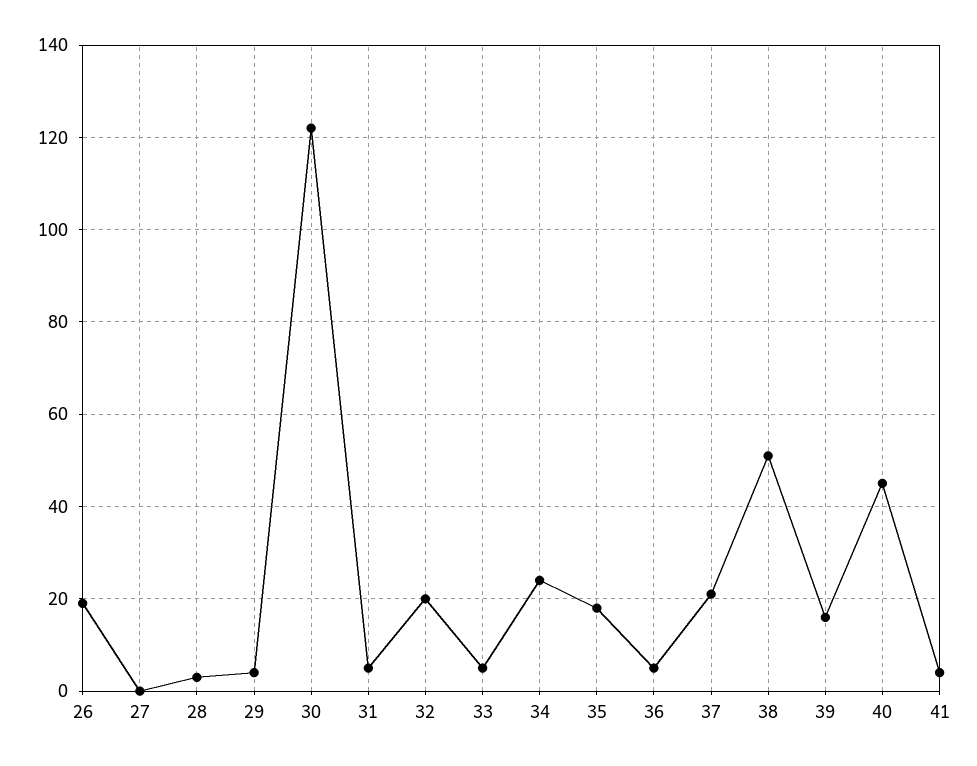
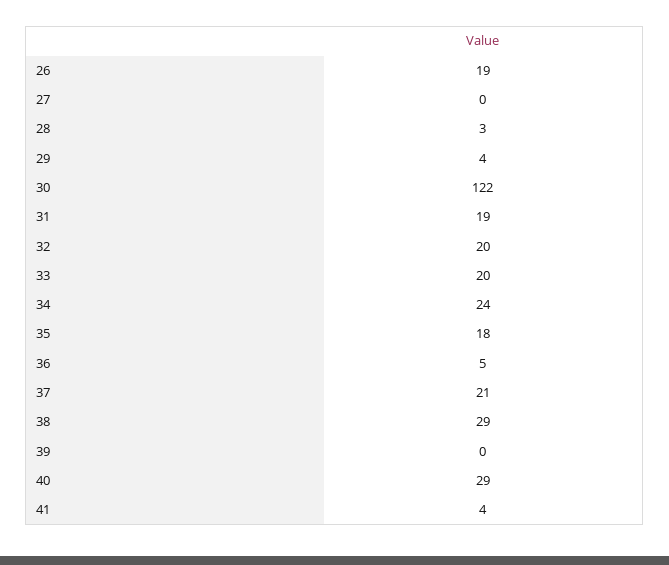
  {
    "26": 19,
    "27": 0,
    "28": 3,
    "29": 4,
    "30": 122,
-   "31": 5,
+   "31": 19,
    "32": 20,
-   "33": 5,
+   "33": 20,
    "34": 24,
    "35": 18,
    "36": 5,
    "37": 21,
-   "38": 50,
+   "38": 29,
-   "39": 15,
+   "39": 0,
-   "40": 45,
+   "40": 29,
    "41": 4
  }

